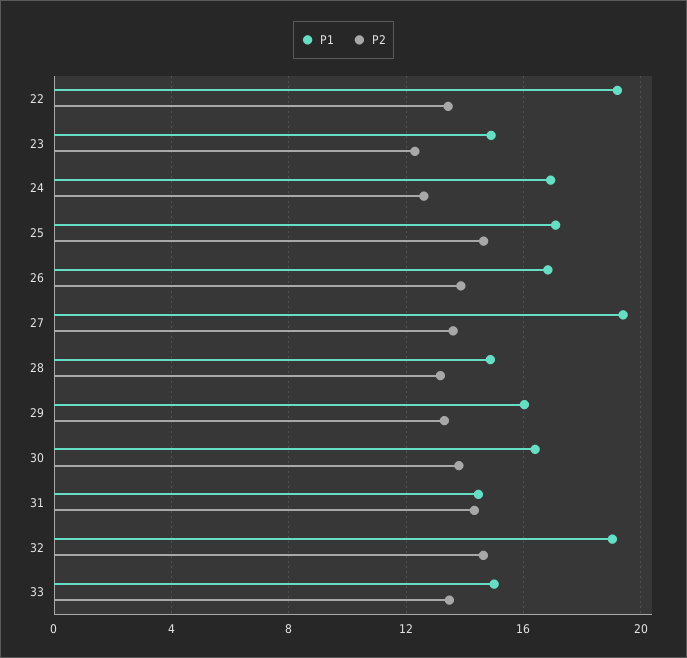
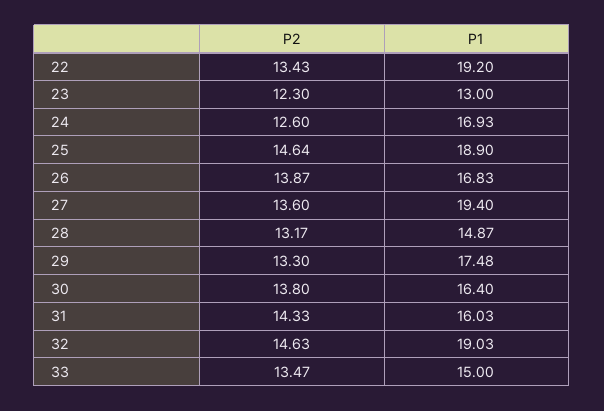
  {
    "P1": {
      "22": 19.2,
-     "23": 15,
+     "23": 13,
      "24": 16.93,
-     "25": 17,
+     "25": 18.9,
      "26": 16.83,
      "27": 19.4,
      "28": 14.87,
-     "29": 16,
+     "29": 17.48,
      "30": 16.4,
-     "31": 14.5,
+     "31": 16.03,
      "32": 19.03,
      "33": 15
    },
    "P2": {
      "22": 13.43,
      "23": 12.3,
      "24": 12.6,
      "25": 14.64,
      "26": 13.87,
      "27": 13.6,
      "28": 13.17,
      "29": 13.3,
      "30": 13.8,
      "31": 14.33,
      "32": 14.63,
      "33": 13.47
    }
  }

